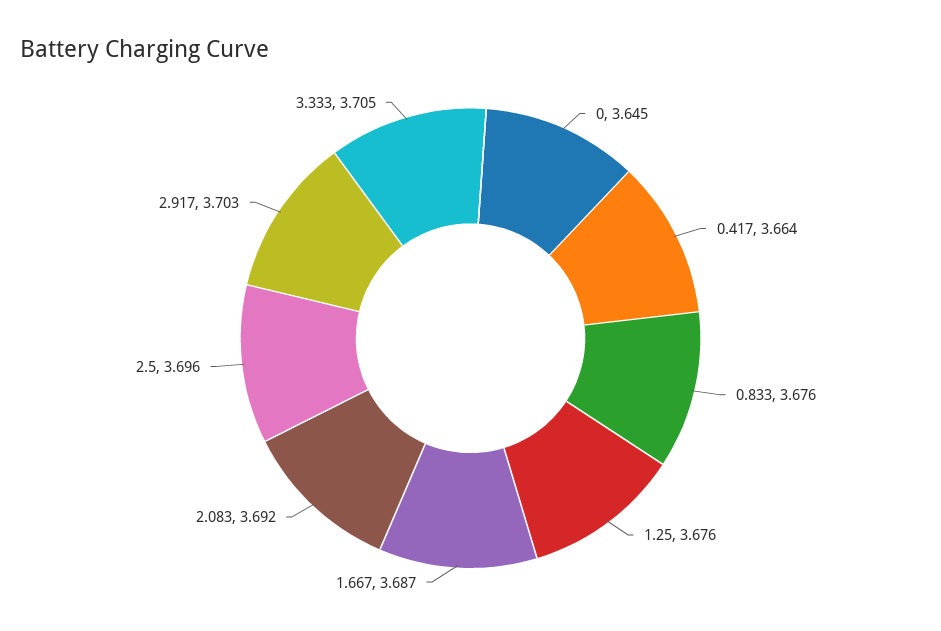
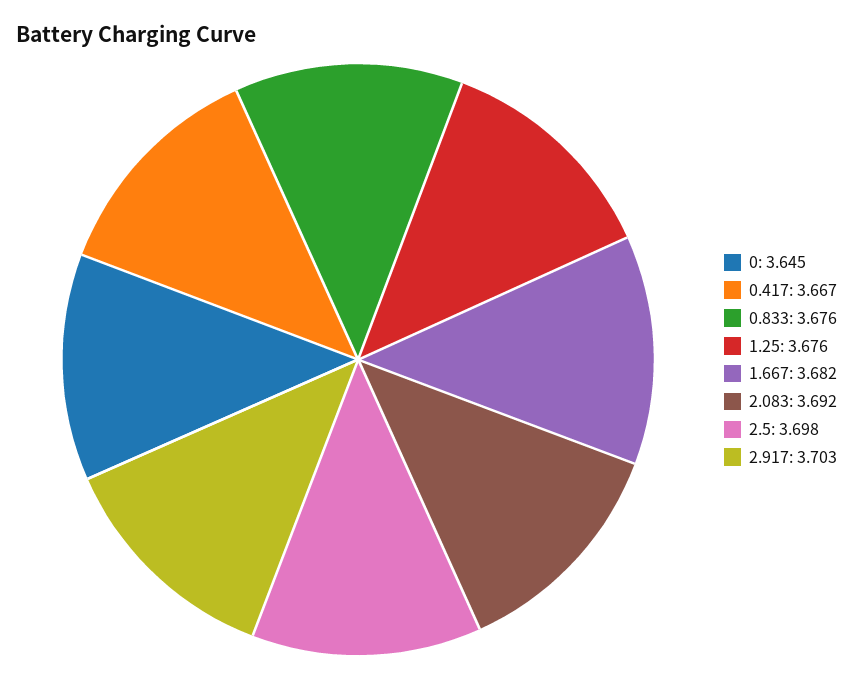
  {
    "0": 3.645,
-   "0.417": 3.664,
+   "0.417": 3.667,
    "0.833": 3.676,
    "1.25": 3.676,
-   "1.667": 3.687,
+   "1.667": 3.682,
    "2.083": 3.692,
-   "2.5": 3.696,
+   "2.5": 3.698,
-   "2.917": 3.703,
+   "2.917": 3.703
-   "3.333": 3.705
  }

